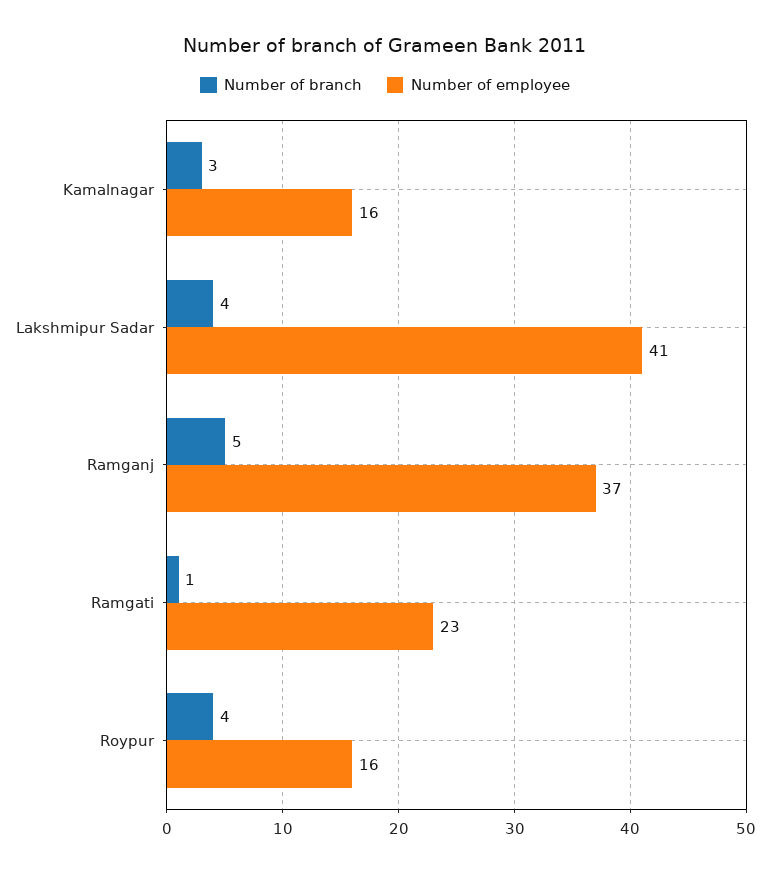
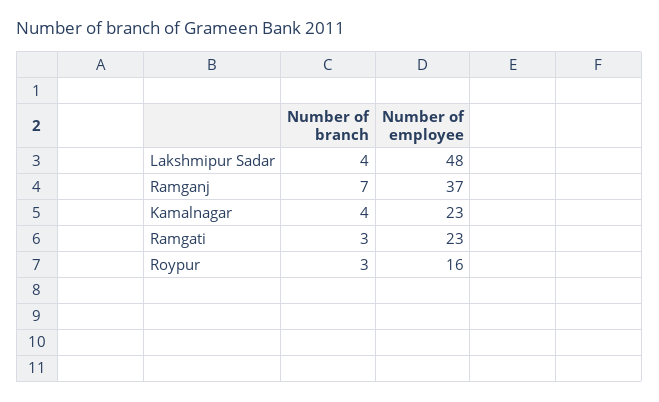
  {
    "Number of branch": {
-     "Kamalnagar": 3,
+     "Kamalnagar": 4,
      "Lakshmipur Sadar": 4,
-     "Ramganj": 5,
+     "Ramganj": 7,
-     "Ramgati": 1,
+     "Ramgati": 3,
-     "Roypur": 4
+     "Roypur": 3
    },
    "Number of employee": {
-     "Kamalnagar": 16,
+     "Kamalnagar": 23,
-     "Lakshmipur Sadar": 41,
+     "Lakshmipur Sadar": 48,
      "Ramganj": 37,
      "Ramgati": 23,
      "Roypur": 16
    }
  }

